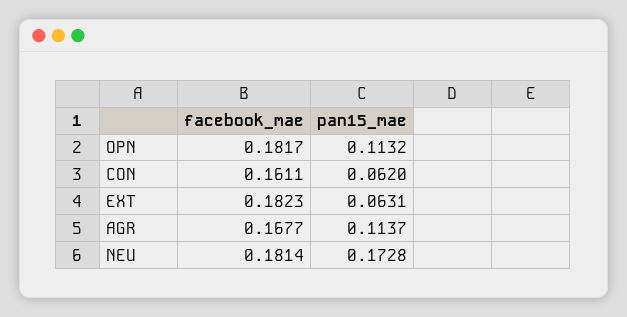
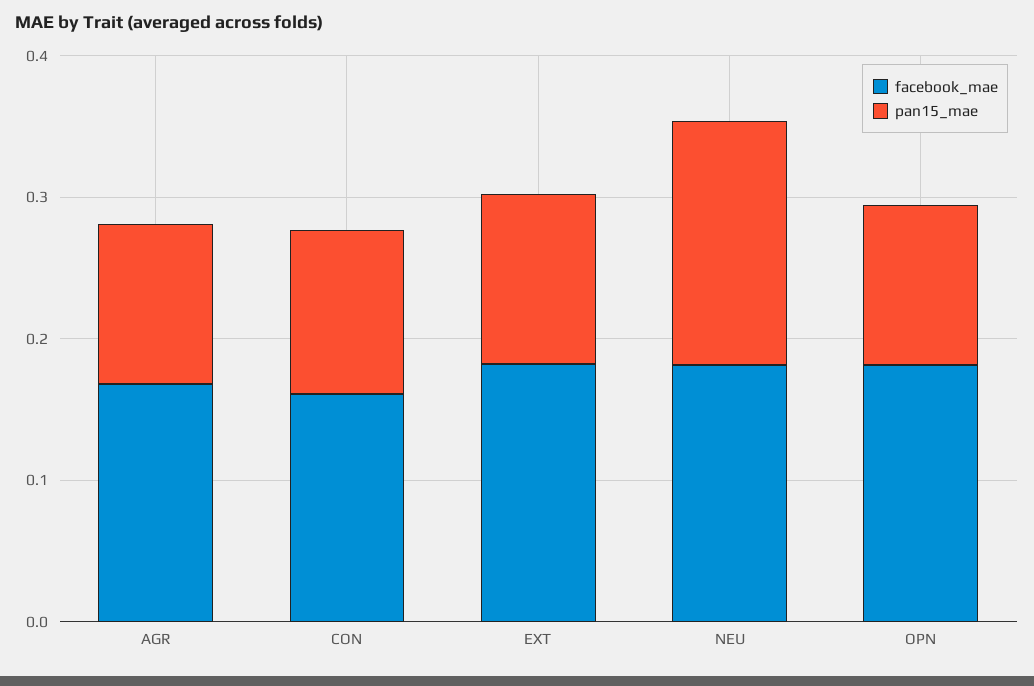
  {
    "facebook_mae": {
      "OPN": 0.1817,
      "CON": 0.1611,
      "EXT": 0.1823,
      "AGR": 0.1677,
      "NEU": 0.1814
    },
    "pan15_mae": {
      "OPN": 0.1132,
-     "CON": 0.062,
+     "CON": 0.12,
-     "EXT": 0.0631,
+     "EXT": 0.12,
      "AGR": 0.1137,
      "NEU": 0.1728
    }
  }

